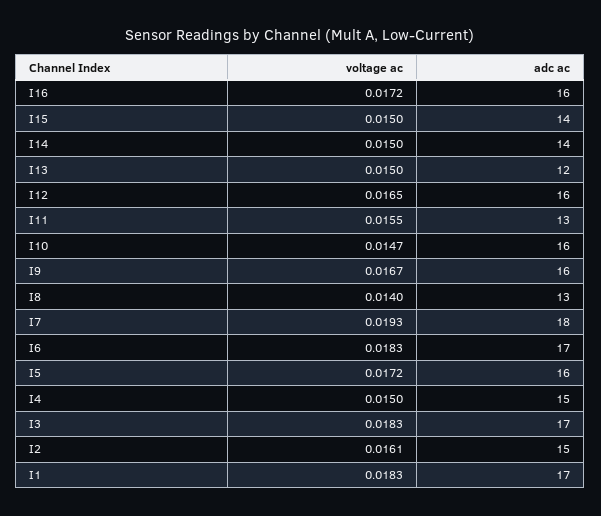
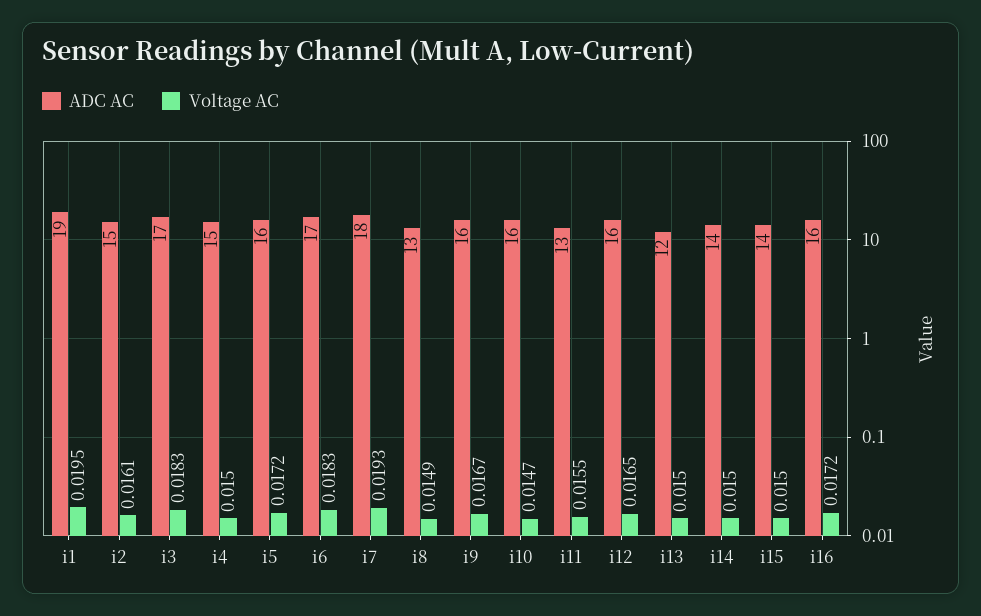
  {
    "voltage ac": {
      "I16": 0.0172,
      "I15": 0.015,
      "I14": 0.015,
      "I13": 0.015,
      "I12": 0.0165,
      "I11": 0.0155,
      "I10": 0.0147,
      "I9": 0.0167,
-     "I8": 0.014,
+     "I8": 0.0149,
      "I7": 0.0193,
      "I6": 0.0183,
      "I5": 0.0172,
      "I4": 0.015,
      "I3": 0.0183,
      "I2": 0.0161,
-     "I1": 0.0183
+     "I1": 0.0195
    },
    "adc ac": {
      "I16": 16,
      "I15": 14,
      "I14": 14,
      "I13": 12,
      "I12": 16,
      "I11": 13,
      "I10": 16,
      "I9": 16,
      "I8": 13,
      "I7": 18,
      "I6": 17,
      "I5": 16,
      "I4": 15,
      "I3": 17,
      "I2": 15,
-     "I1": 17
+     "I1": 19
    }
  }

